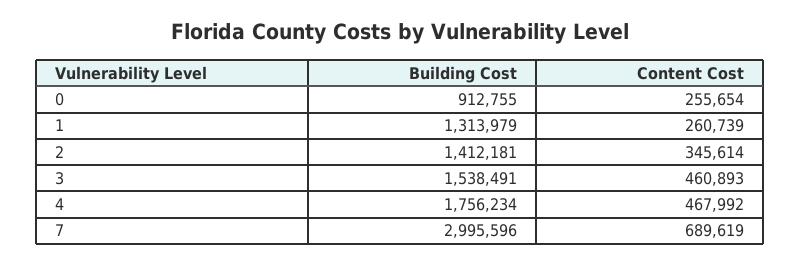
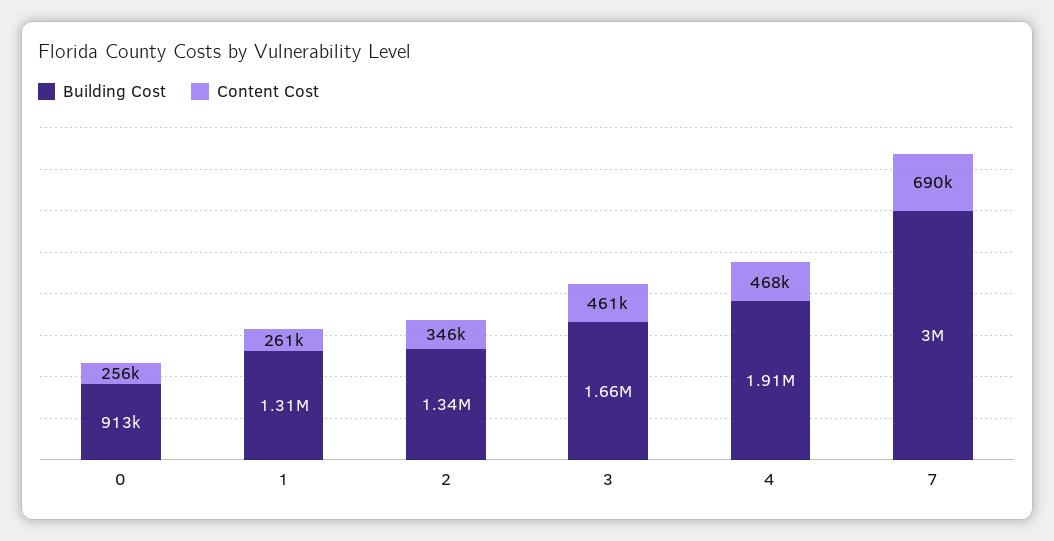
  {
    "Building Cost": {
      "0": 912755,
      "1": 1313979,
-     "2": 1412181,
+     "2": 1340000,
-     "3": 1538491,
+     "3": 1660000,
-     "4": 1756234,
+     "4": 1910000,
      "7": 2995596
    },
    "Content Cost": {
      "0": 255654,
      "1": 260739,
      "2": 345614,
      "3": 460893,
      "4": 467992,
      "7": 689619
    }
  }

